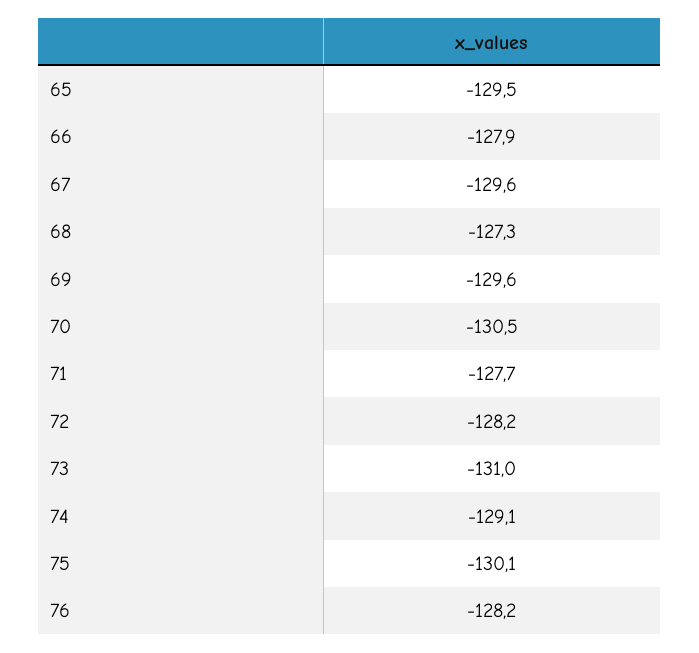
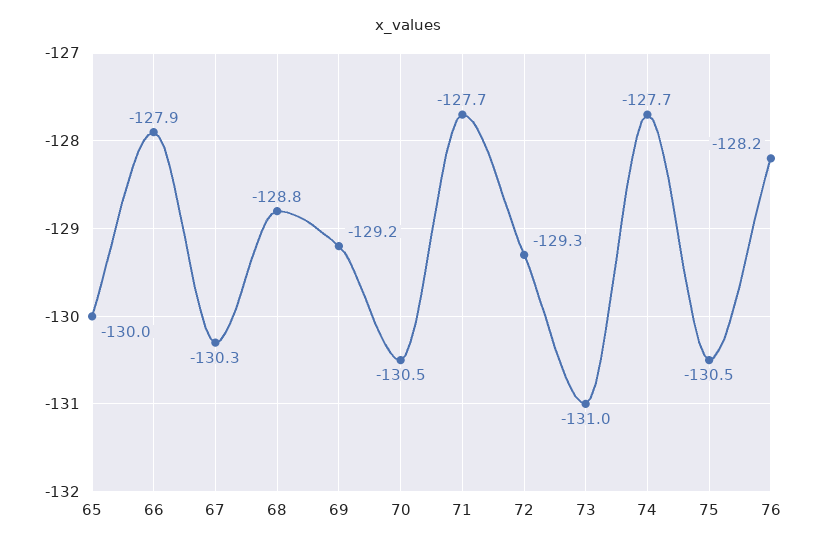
  {
-   "65": -129.5,
+   "65": -130,
    "66": -127.9,
-   "67": -129.6,
+   "67": -130.3,
-   "68": -127.3,
+   "68": -128.8,
-   "69": -129.6,
+   "69": -129.2,
    "70": -130.5,
    "71": -127.7,
-   "72": -128.2,
+   "72": -129.3,
    "73": -131,
-   "74": -129.1,
+   "74": -127.7,
-   "75": -130.1,
+   "75": -130.5,
    "76": -128.2
  }

